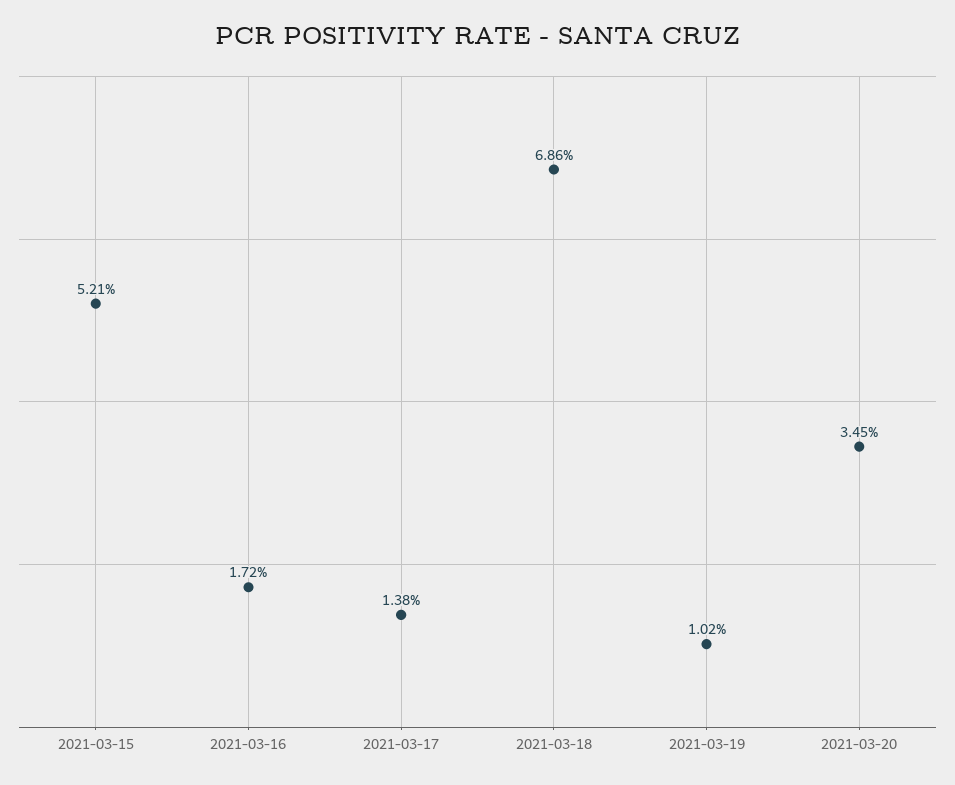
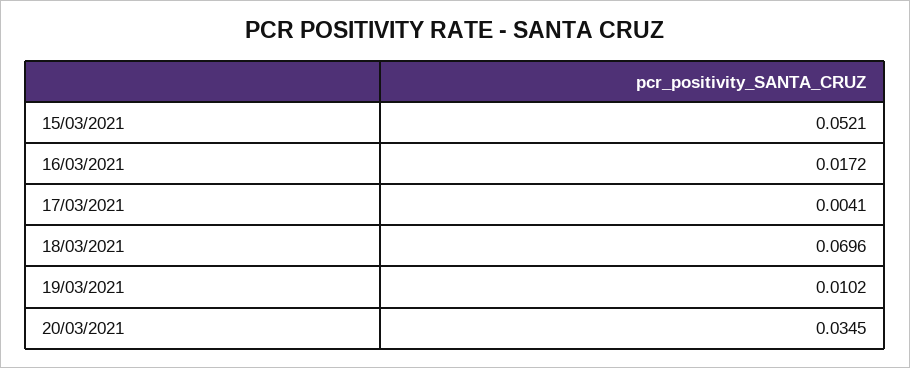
  {
    "2021-03-15": 0.0521,
    "2021-03-16": 0.0172,
-   "2021-03-17": 0.0138,
+   "2021-03-17": 0.0041,
-   "2021-03-18": 0.0686,
+   "2021-03-18": 0.0696,
    "2021-03-19": 0.0102,
    "2021-03-20": 0.0345
  }

